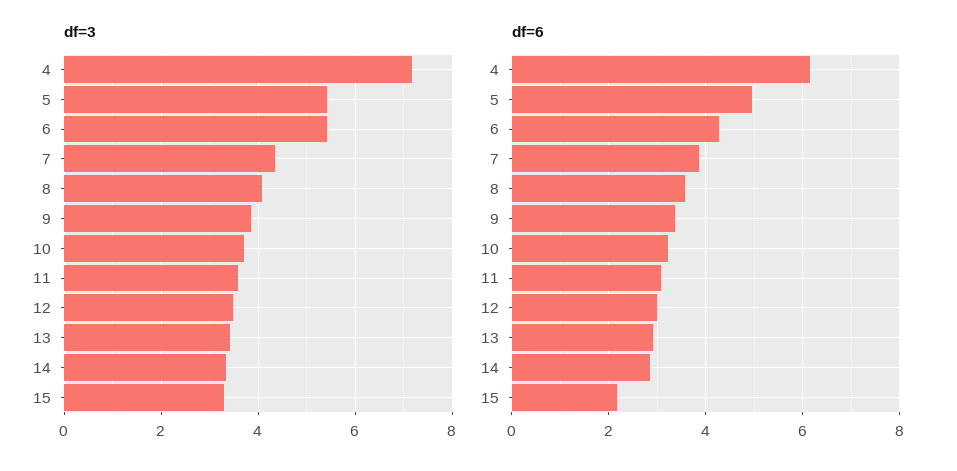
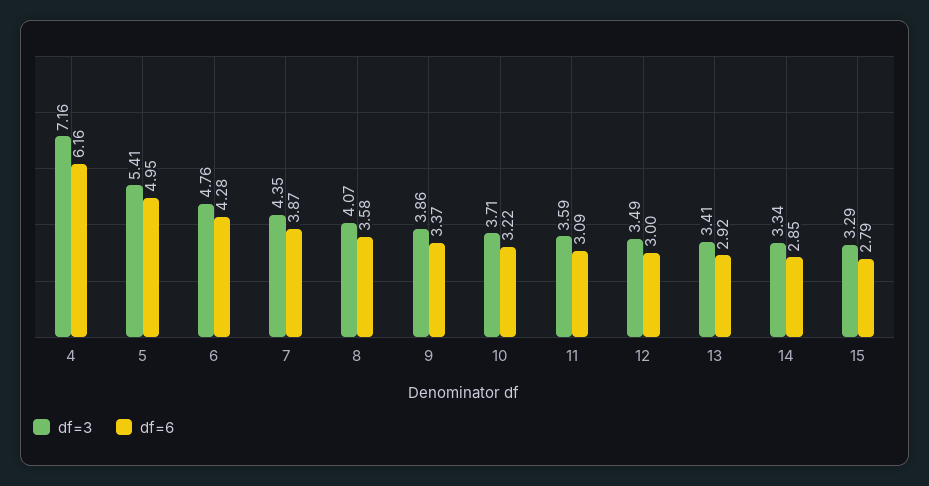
  {
    "df=3": {
      "4": 7.16,
      "5": 5.41,
-     "6": 5.4,
+     "6": 4.76,
      "7": 4.35,
      "8": 4.07,
      "9": 3.86,
      "10": 3.71,
      "11": 3.59,
      "12": 3.49,
      "13": 3.41,
      "14": 3.34,
      "15": 3.29
    },
    "df=6": {
      "4": 6.16,
      "5": 4.95,
      "6": 4.28,
      "7": 3.87,
      "8": 3.58,
      "9": 3.37,
      "10": 3.22,
      "11": 3.09,
      "12": 3,
      "13": 2.92,
      "14": 2.85,
-     "15": 2.2
+     "15": 2.79
    }
  }

